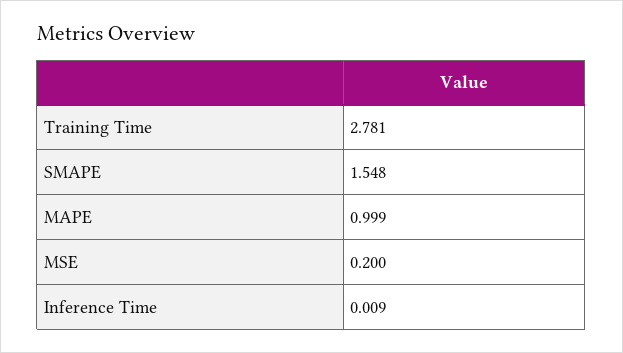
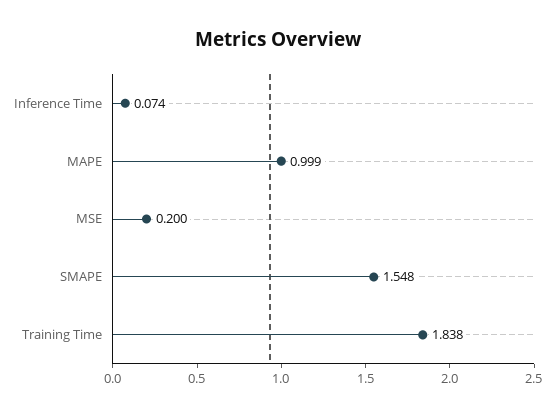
  {
-   "Training Time": 2.781,
+   "Training Time": 1.838,
    "SMAPE": 1.548,
    "MAPE": 0.999,
    "MSE": 0.2,
-   "Inference Time": 0.009
+   "Inference Time": 0.074
  }

